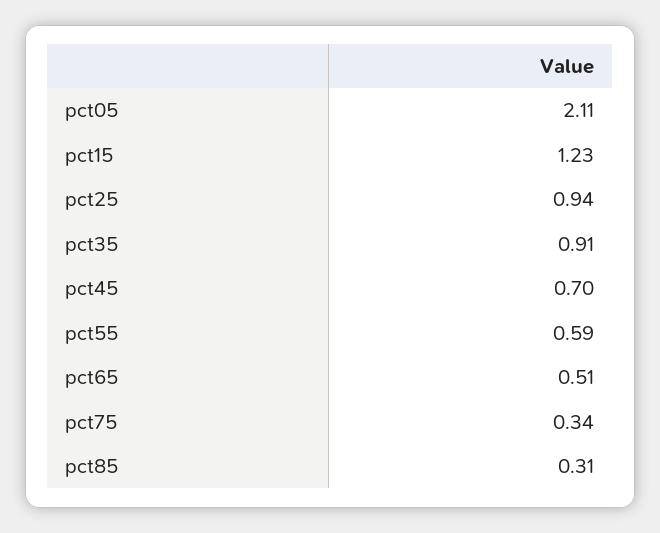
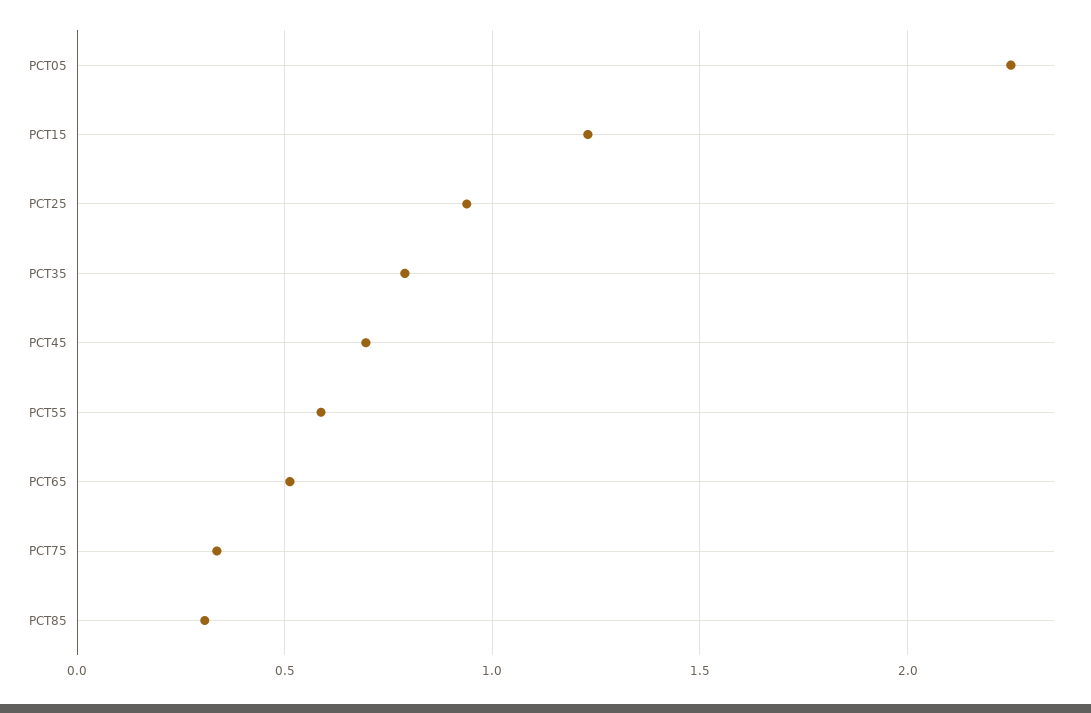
  {
-   "pct05": 2.11,
+   "pct05": 2.25,
    "pct15": 1.23,
    "pct25": 0.94,
-   "pct35": 0.91,
+   "pct35": 0.8,
    "pct45": 0.7,
    "pct55": 0.59,
    "pct65": 0.51,
    "pct75": 0.34,
    "pct85": 0.31
  }

